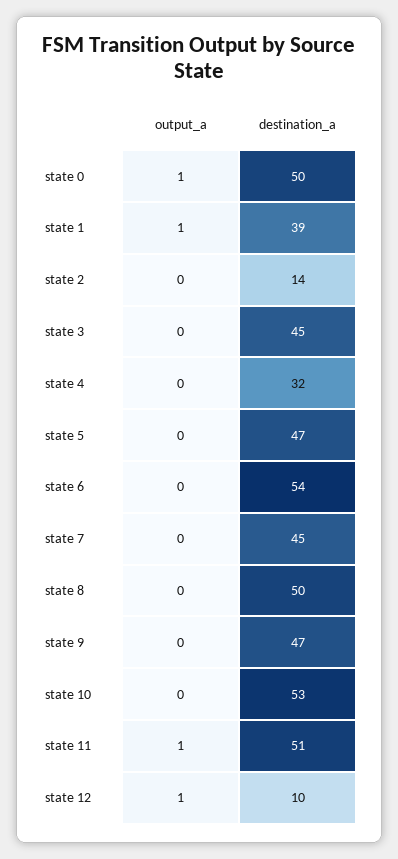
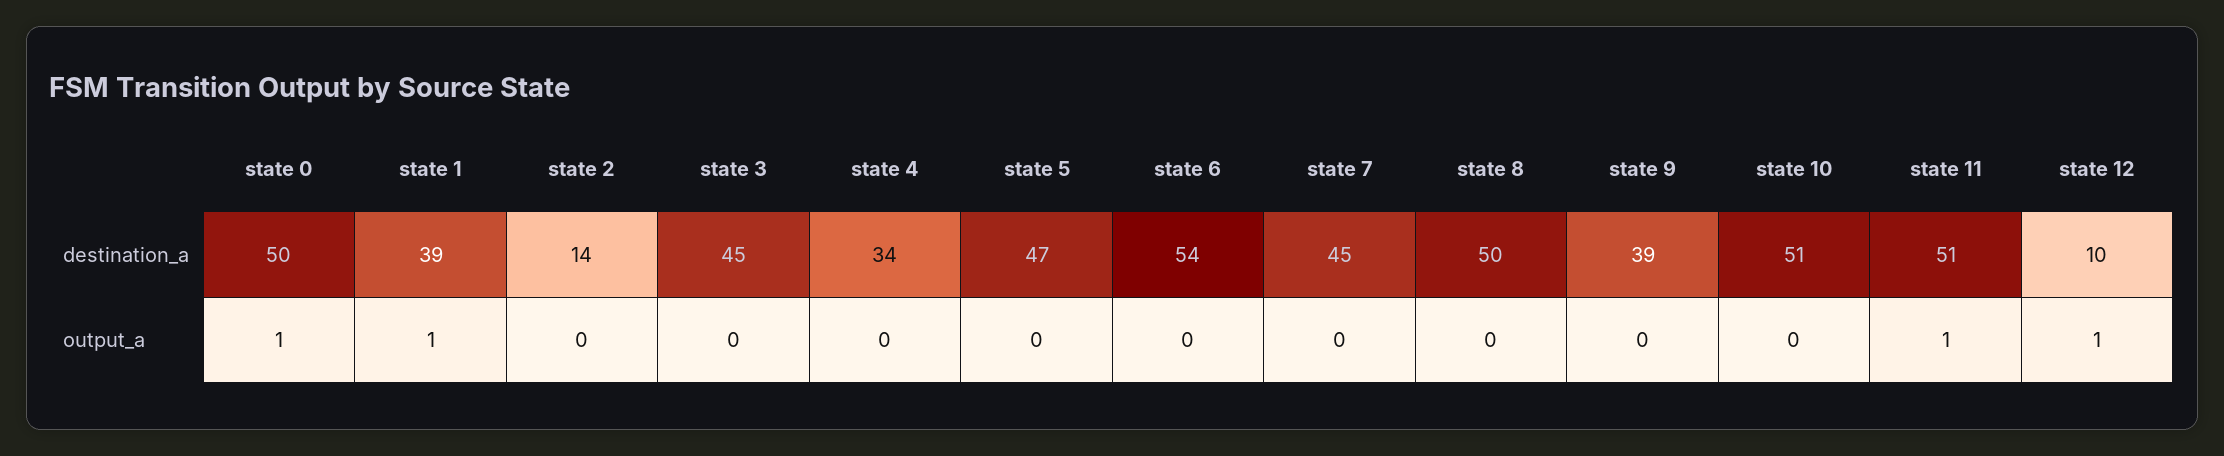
  {
    "output_a": {
      "state 0": 1,
      "state 1": 1,
      "state 2": 0,
      "state 3": 0,
      "state 4": 0,
      "state 5": 0,
      "state 6": 0,
      "state 7": 0,
      "state 8": 0,
      "state 9": 0,
      "state 10": 0,
      "state 11": 1,
      "state 12": 1
    },
    "destination_a": {
      "state 0": 50,
      "state 1": 39,
      "state 2": 14,
      "state 3": 45,
-     "state 4": 32,
+     "state 4": 34,
      "state 5": 47,
      "state 6": 54,
      "state 7": 45,
      "state 8": 50,
-     "state 9": 47,
+     "state 9": 39,
-     "state 10": 53,
+     "state 10": 51,
      "state 11": 51,
      "state 12": 10
    }
  }

